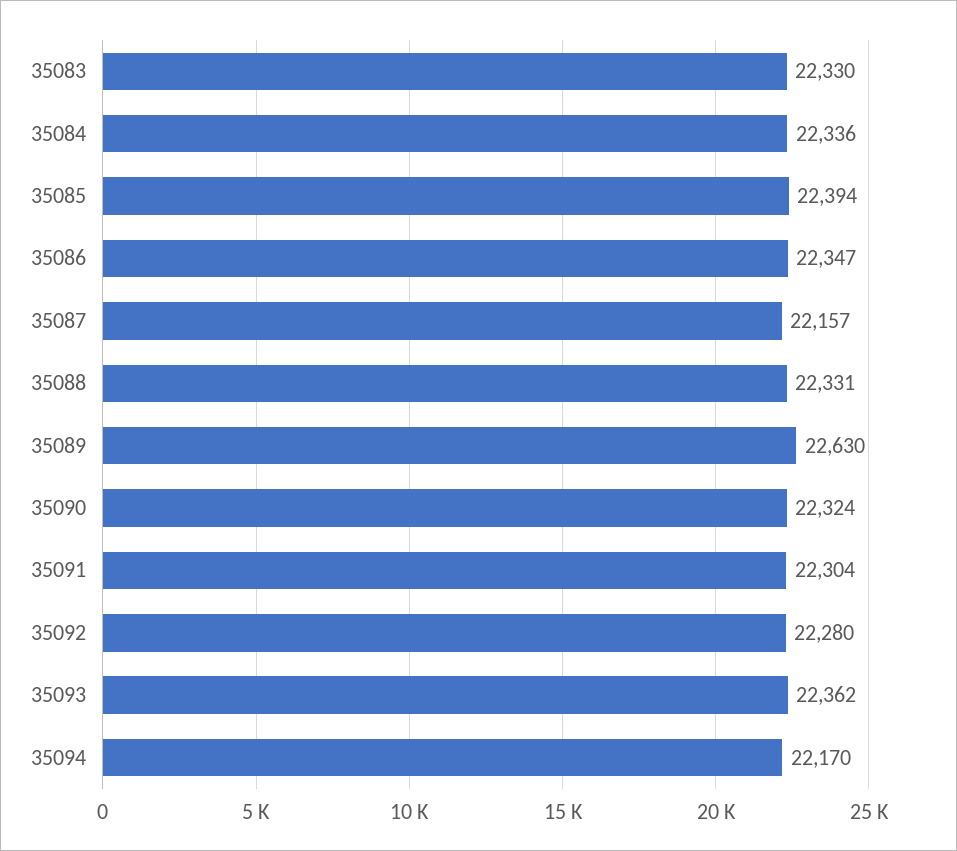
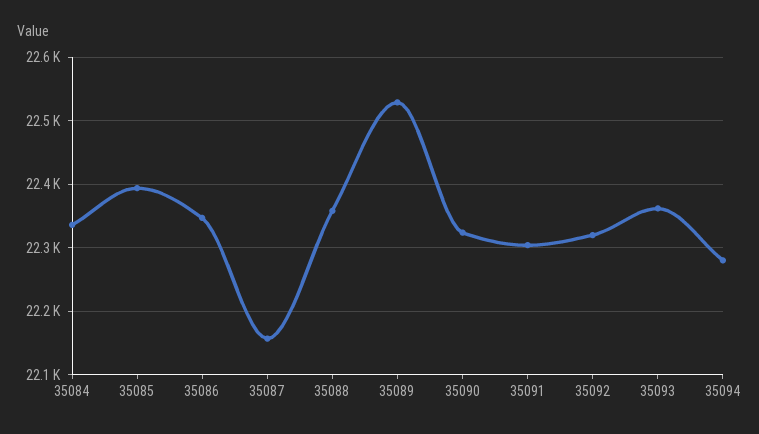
  {
-   "35083": 22330,
    "35084": 22336,
    "35085": 22394,
    "35086": 22347,
    "35087": 22157,
-   "35088": 22331,
+   "35088": 22360,
-   "35089": 22630,
+   "35089": 22530,
    "35090": 22324,
    "35091": 22304,
-   "35092": 22280,
+   "35092": 22320,
    "35093": 22362,
-   "35094": 22170
+   "35094": 22280
  }

